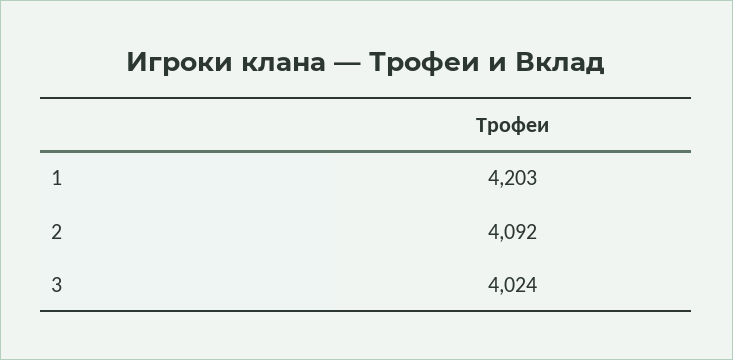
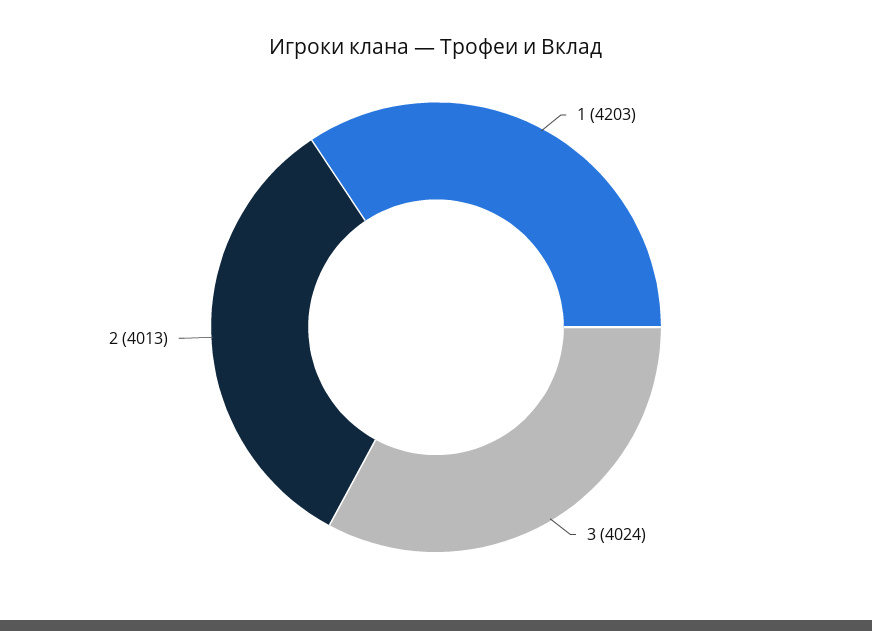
  {
    "1": 4203,
-   "2": 4092,
+   "2": 4013,
    "3": 4024
  }

